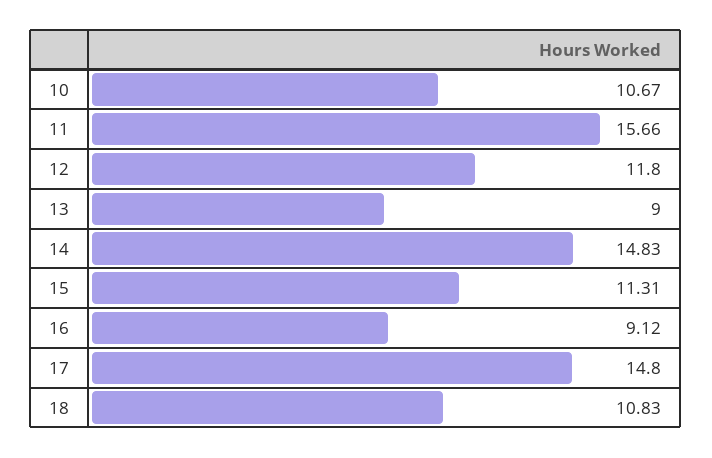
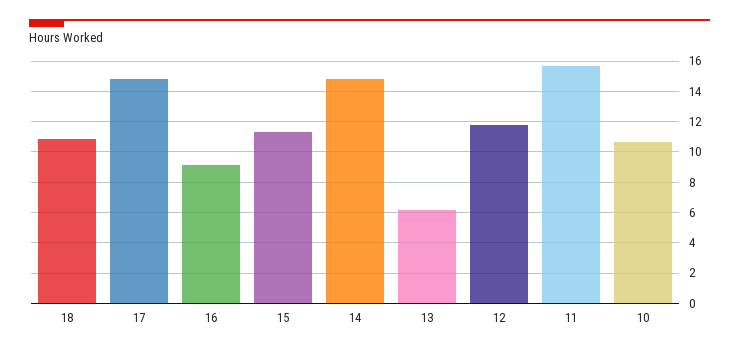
  {
    "10": 10.67,
    "11": 15.66,
    "12": 11.8,
-   "13": 9,
+   "13": 6,
    "14": 14.83,
    "15": 11.31,
    "16": 9.12,
    "17": 14.8,
    "18": 10.83
  }

